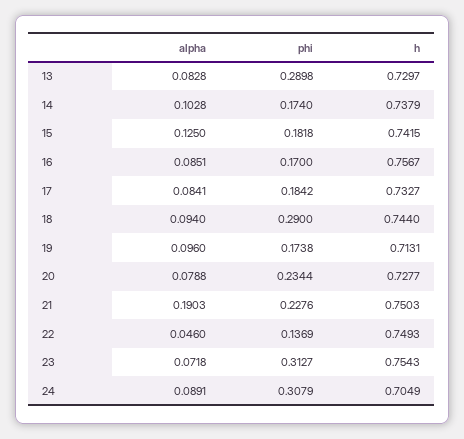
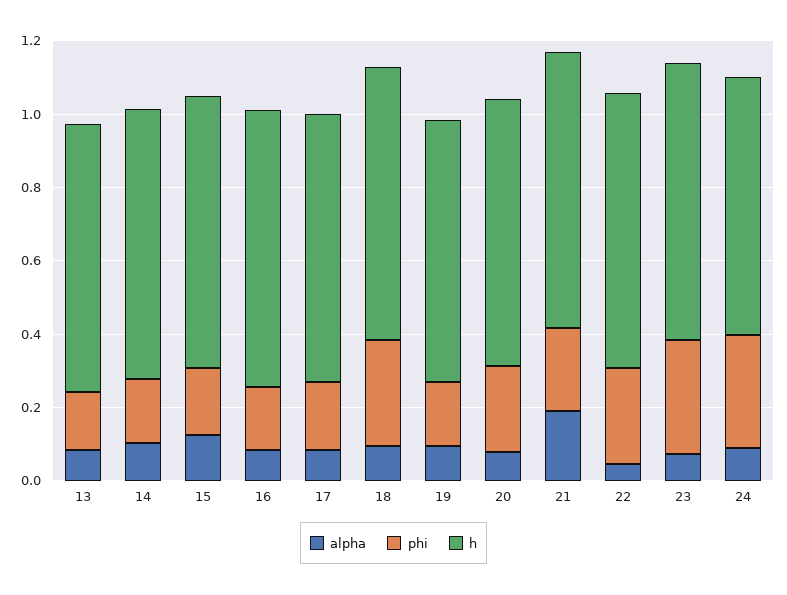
  {
    "alpha": {
      "13": 0.0828,
      "14": 0.1028,
      "15": 0.125,
      "16": 0.0851,
      "17": 0.0841,
      "18": 0.094,
      "19": 0.096,
      "20": 0.0788,
      "21": 0.1903,
      "22": 0.046,
      "23": 0.0718,
      "24": 0.0891
    },
    "phi": {
-     "13": 0.2898,
+     "13": 0.15,
      "14": 0.174,
      "15": 0.1818,
      "16": 0.17,
      "17": 0.1842,
      "18": 0.29,
      "19": 0.1738,
      "20": 0.2344,
      "21": 0.2276,
-     "22": 0.1369,
+     "22": 0.25,
      "23": 0.3127,
      "24": 0.3079
    },
    "h": {
      "13": 0.7297,
      "14": 0.7379,
      "15": 0.7415,
      "16": 0.7567,
      "17": 0.7327,
      "18": 0.744,
      "19": 0.7131,
      "20": 0.7277,
      "21": 0.7503,
      "22": 0.7493,
      "23": 0.7543,
      "24": 0.7049
    }
  }

